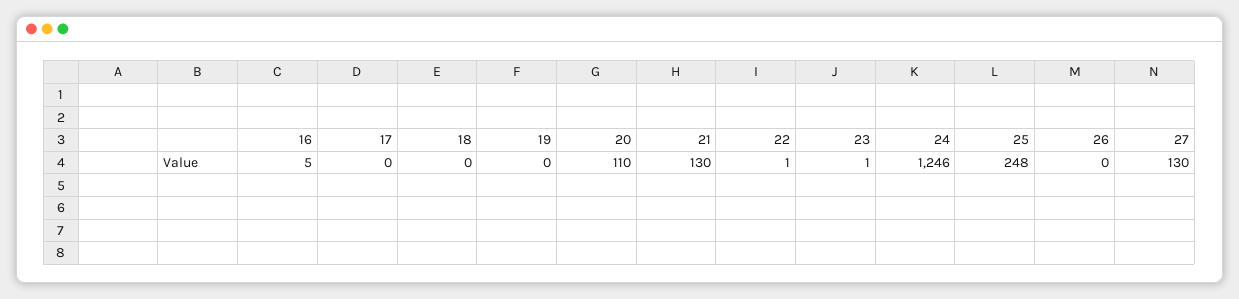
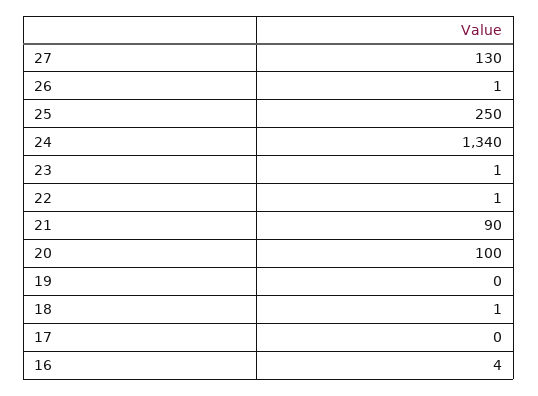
  {
-   "16": 5,
+   "16": 4,
    "17": 0,
-   "18": 0,
+   "18": 1,
    "19": 0,
-   "20": 110,
+   "20": 100,
-   "21": 130,
+   "21": 90,
    "22": 1,
    "23": 1,
-   "24": 1246,
+   "24": 1340,
-   "25": 248,
+   "25": 250,
-   "26": 0,
+   "26": 1,
    "27": 130
  }

